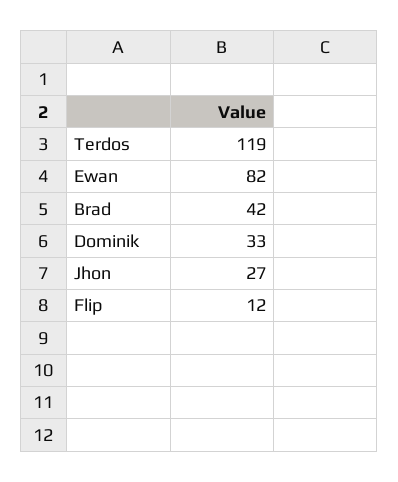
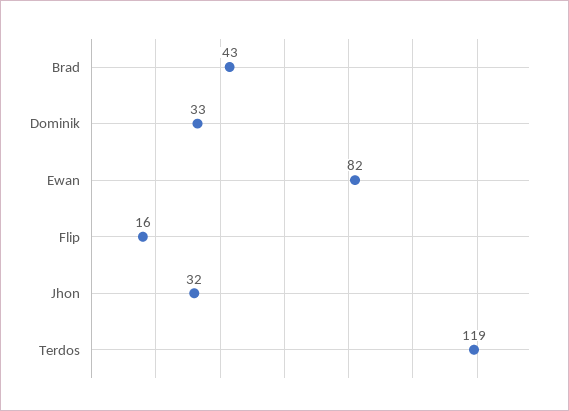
  {
    "Terdos": 119,
    "Ewan": 82,
-   "Brad": 42,
+   "Brad": 43,
    "Dominik": 33,
-   "Jhon": 27,
+   "Jhon": 32,
-   "Flip": 12
+   "Flip": 16
  }

